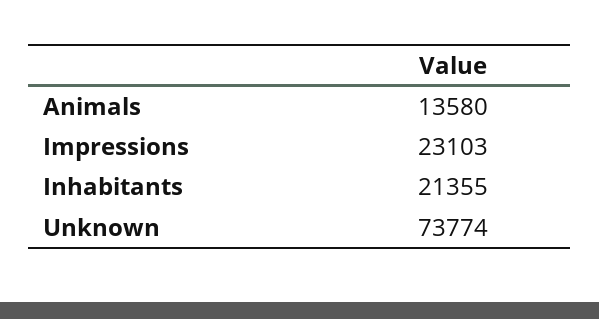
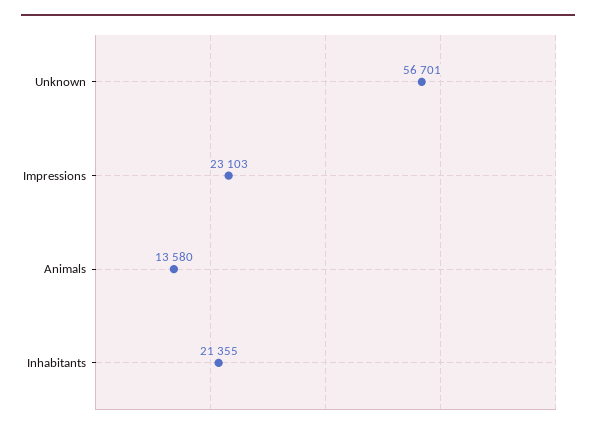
  {
    "Animals": 13580,
    "Impressions": 23103,
    "Inhabitants": 21355,
-   "Unknown": 73774
+   "Unknown": 56701
  }

